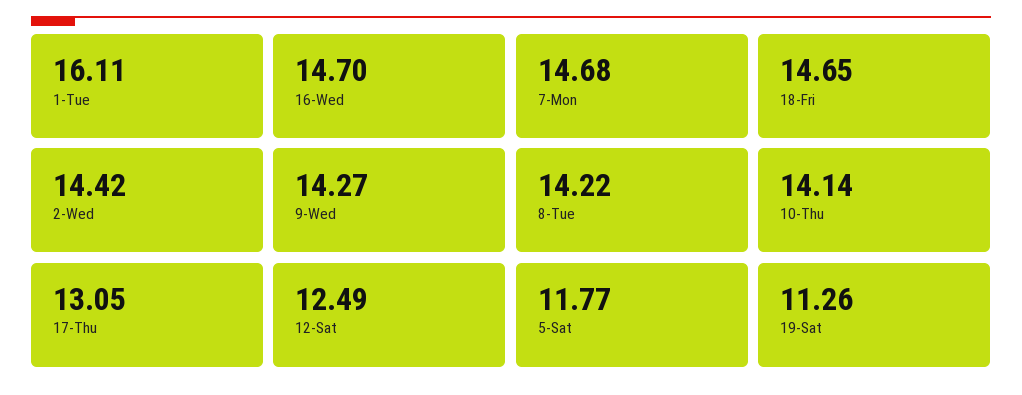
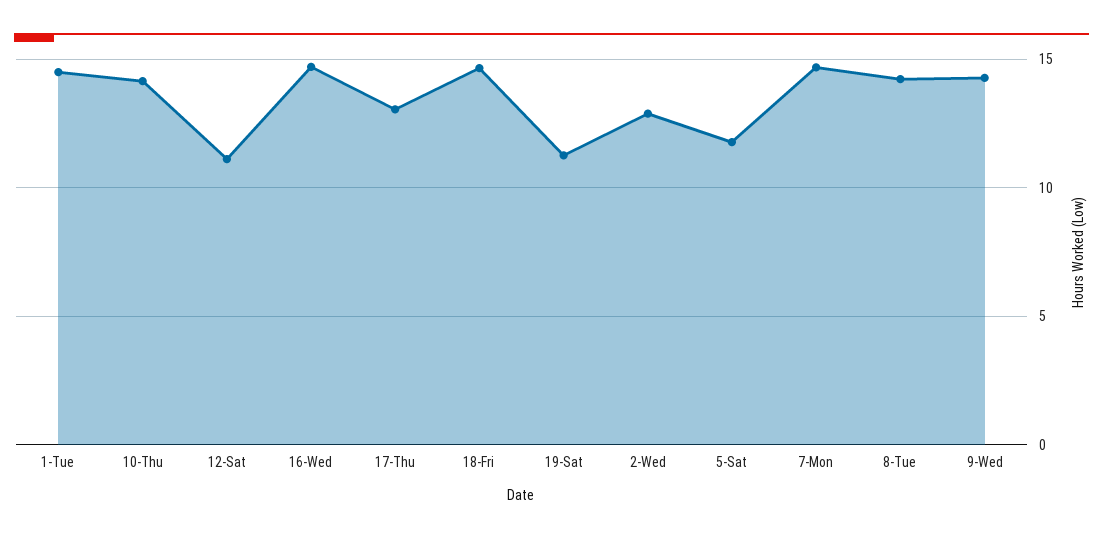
  {
-   "1-Tue": 16.11,
+   "1-Tue": 14.5,
    "16-Wed": 14.7,
    "7-Mon": 14.68,
    "18-Fri": 14.65,
-   "2-Wed": 14.42,
+   "2-Wed": 13,
    "9-Wed": 14.27,
    "8-Tue": 14.22,
    "10-Thu": 14.14,
    "17-Thu": 13.05,
-   "12-Sat": 12.49,
+   "12-Sat": 11,
    "5-Sat": 11.77,
    "19-Sat": 11.26
  }

